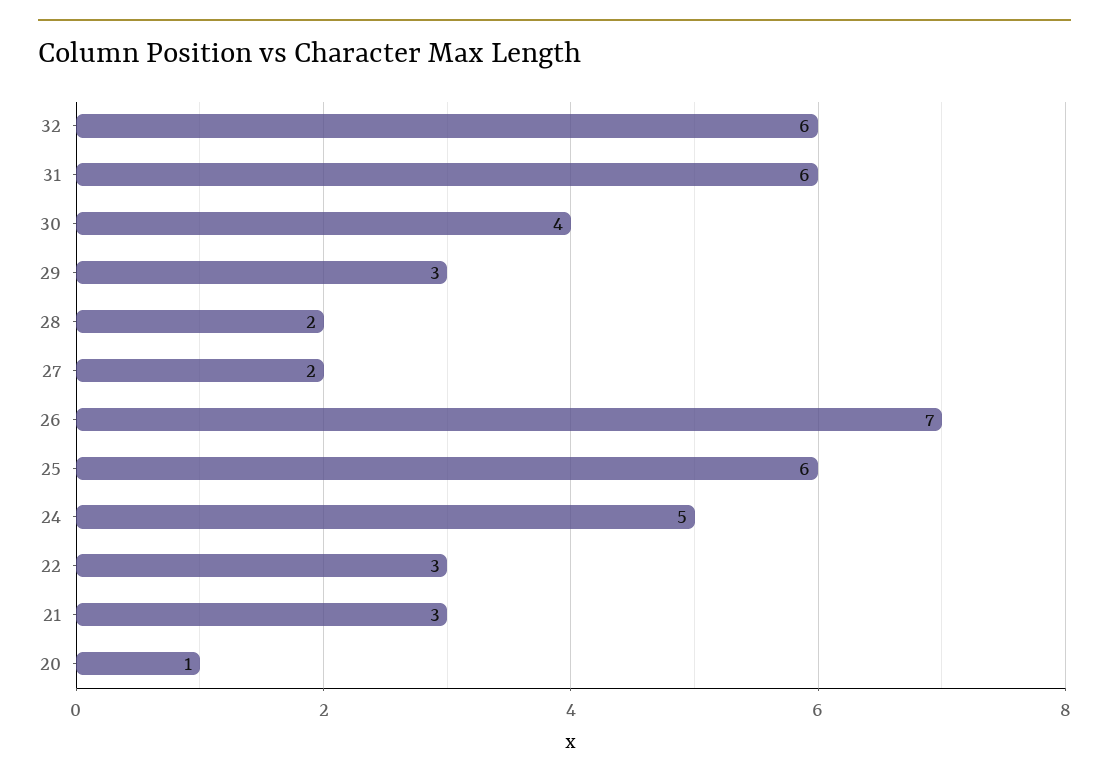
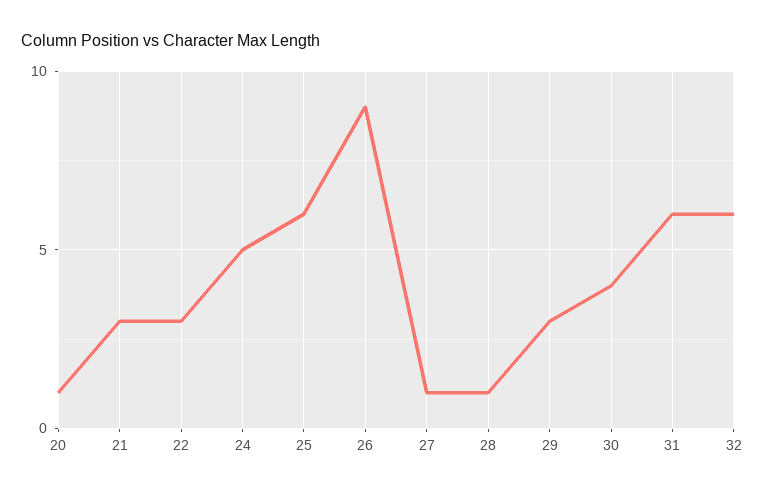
  {
    "32": 6,
    "31": 6,
    "30": 4,
    "29": 3,
-   "28": 2,
+   "28": 1,
-   "27": 2,
+   "27": 1,
-   "26": 7,
+   "26": 9,
    "25": 6,
    "24": 5,
    "22": 3,
    "21": 3,
    "20": 1
  }

